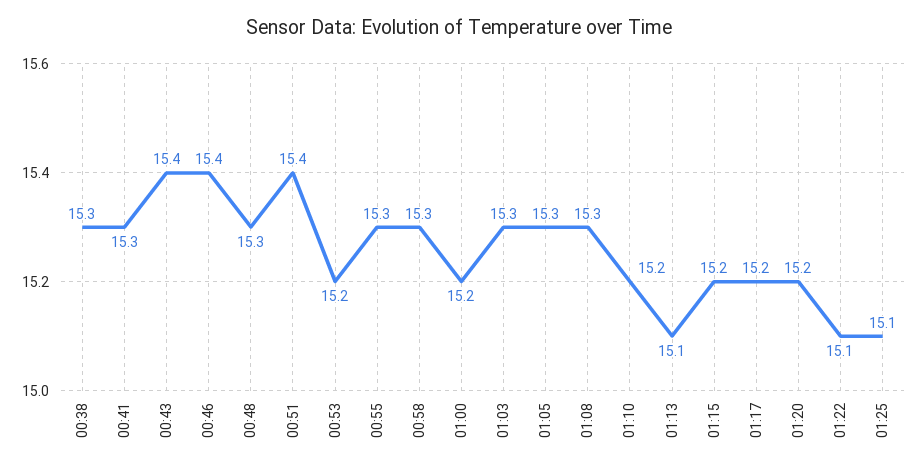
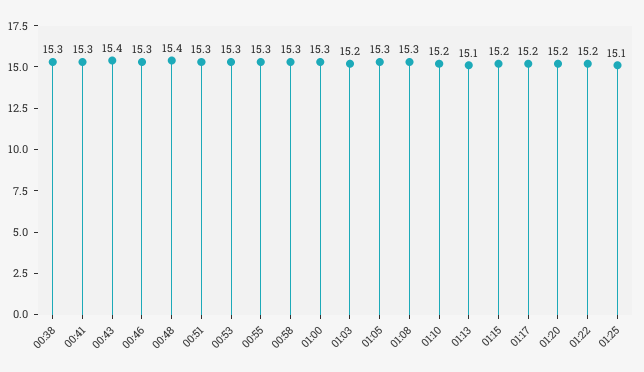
  {
    "00:38": 15.3,
    "00:41": 15.3,
    "00:43": 15.4,
-   "00:46": 15.4,
+   "00:46": 15.3,
-   "00:48": 15.3,
+   "00:48": 15.4,
-   "00:51": 15.4,
+   "00:51": 15.3,
-   "00:53": 15.2,
+   "00:53": 15.3,
    "00:55": 15.3,
    "00:58": 15.3,
-   "01:00": 15.2,
+   "01:00": 15.3,
-   "01:03": 15.3,
+   "01:03": 15.2,
    "01:05": 15.3,
    "01:08": 15.3,
    "01:10": 15.2,
    "01:13": 15.1,
    "01:15": 15.2,
    "01:17": 15.2,
    "01:20": 15.2,
-   "01:22": 15.1,
+   "01:22": 15.2,
    "01:25": 15.1
  }

